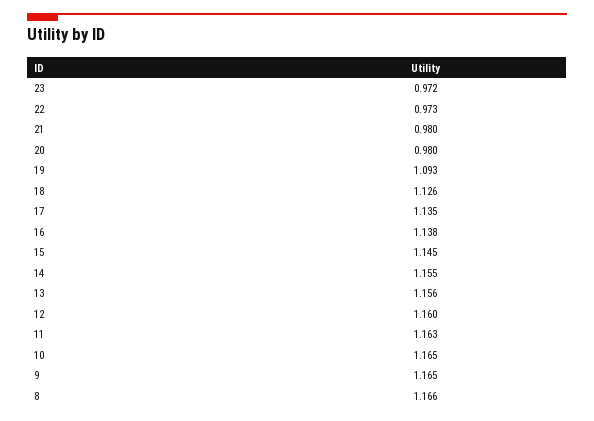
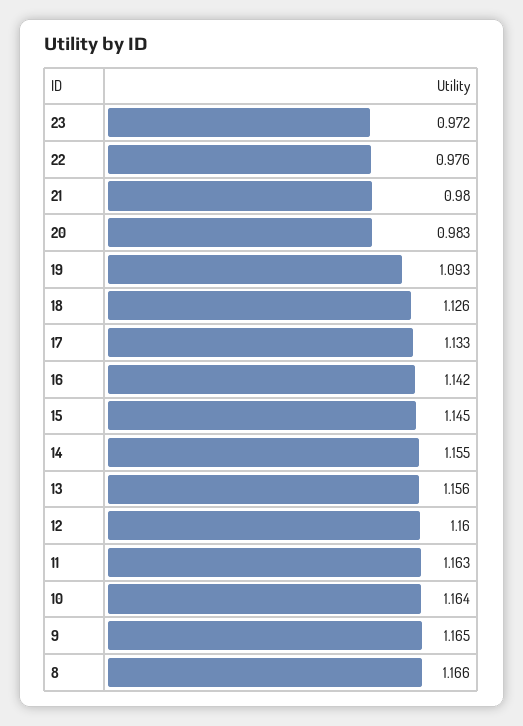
  {
    "23": 0.972,
-   "22": 0.973,
+   "22": 0.976,
    "21": 0.98,
-   "20": 0.98,
+   "20": 0.983,
    "19": 1.093,
    "18": 1.126,
-   "17": 1.135,
+   "17": 1.133,
-   "16": 1.138,
+   "16": 1.142,
    "15": 1.145,
    "14": 1.155,
    "13": 1.156,
    "12": 1.16,
    "11": 1.163,
-   "10": 1.165,
+   "10": 1.164,
    "9": 1.165,
    "8": 1.166
  }

